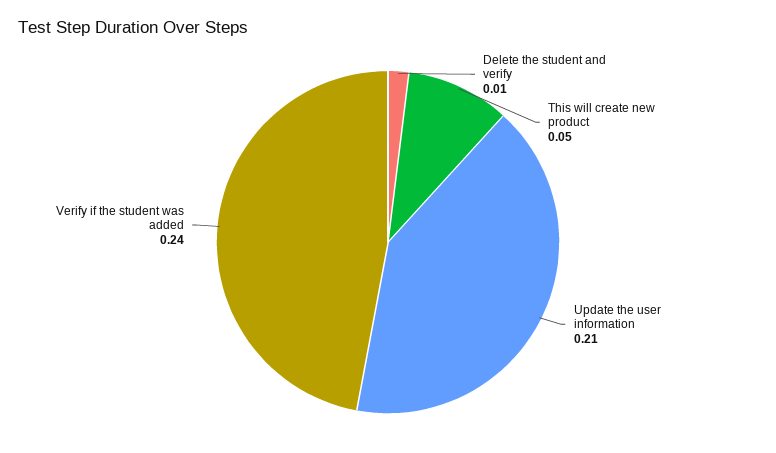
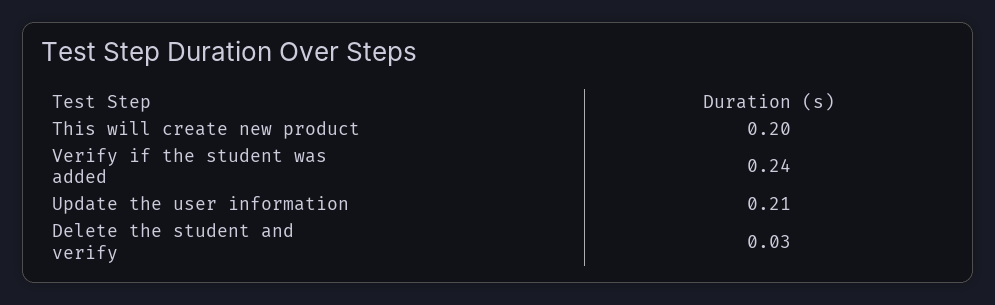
  {
-   "Delete the student and verify": 0.01,
+   "Delete the student and verify": 0.03,
-   "This will create new product": 0.05,
+   "This will create new product": 0.2,
    "Update the user information": 0.21,
    "Verify if the student was added": 0.24
  }

